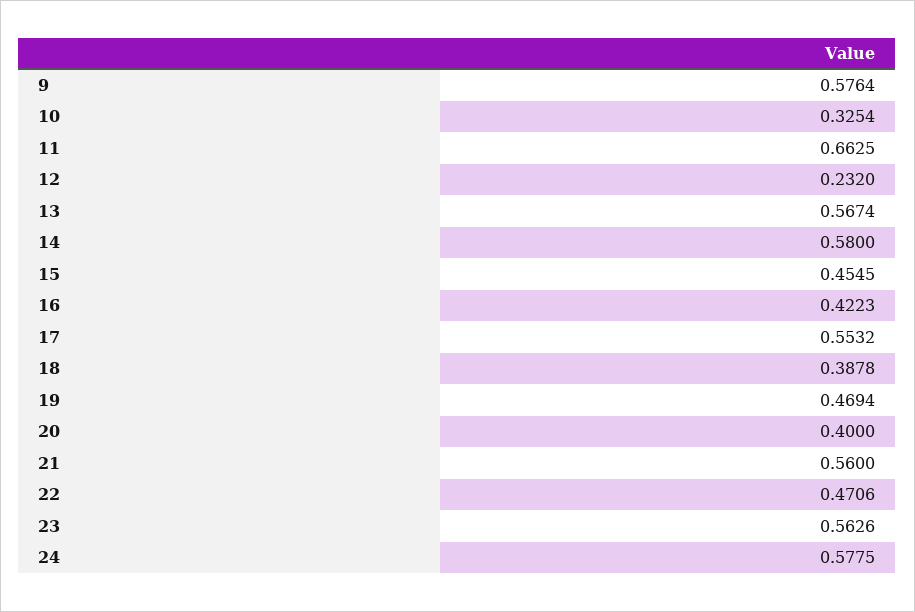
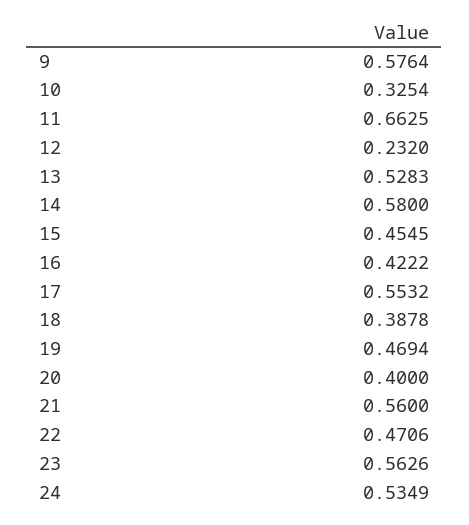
  {
    "9": 0.5764,
    "10": 0.3254,
    "11": 0.6625,
    "12": 0.232,
-   "13": 0.5674,
+   "13": 0.5283,
    "14": 0.58,
    "15": 0.4545,
-   "16": 0.4223,
+   "16": 0.4222,
    "17": 0.5532,
    "18": 0.3878,
    "19": 0.4694,
    "20": 0.4,
    "21": 0.56,
    "22": 0.4706,
    "23": 0.5626,
-   "24": 0.5775
+   "24": 0.5349
  }

